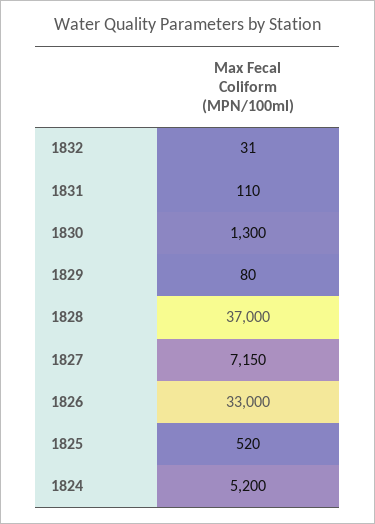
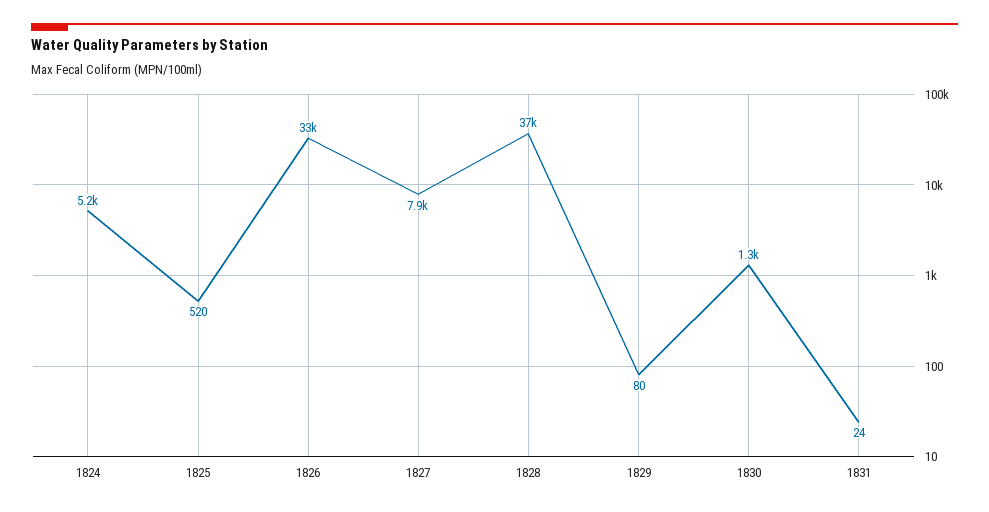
  {
-   "1832": 31,
-   "1831": 110,
+   "1831": 24,
    "1830": 1300,
    "1829": 80,
    "1828": 37000,
-   "1827": 7150,
+   "1827": 7900,
    "1826": 33000,
    "1825": 520,
    "1824": 5200
  }

